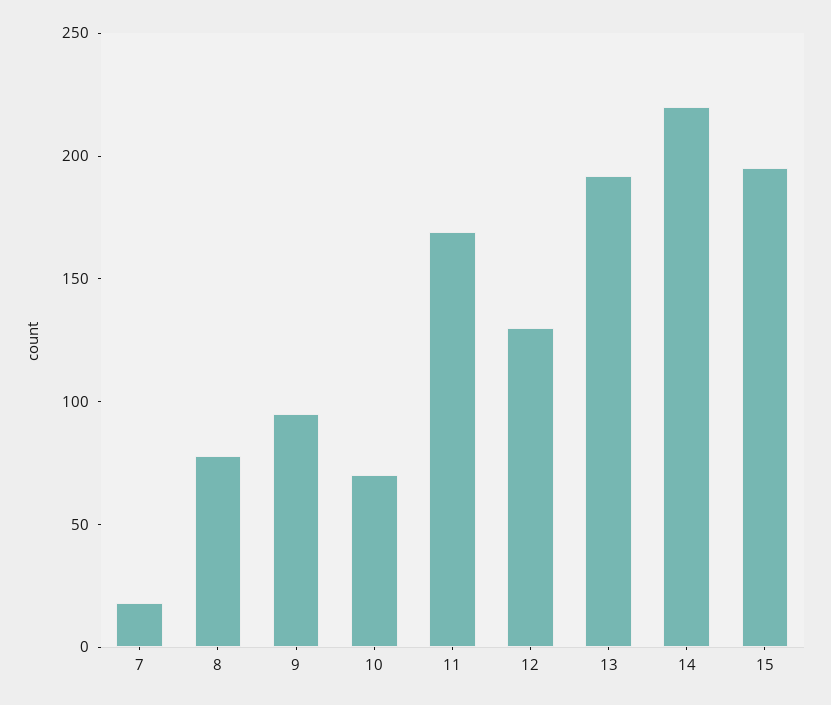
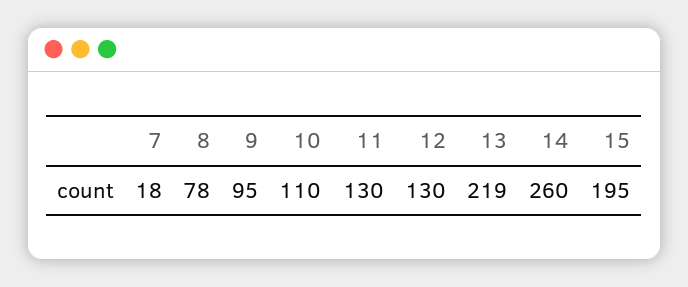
  {
    "7": 18,
    "8": 78,
    "9": 95,
-   "10": 70,
+   "10": 110,
-   "11": 170,
+   "11": 130,
    "12": 130,
-   "13": 190,
+   "13": 219,
-   "14": 220,
+   "14": 260,
    "15": 195
  }

